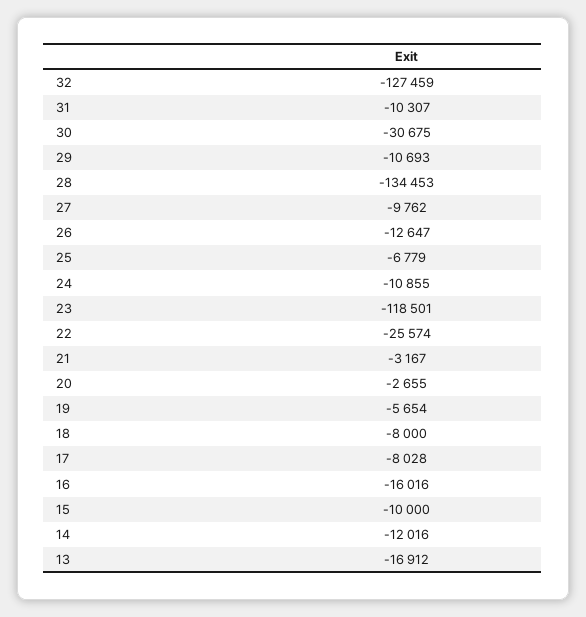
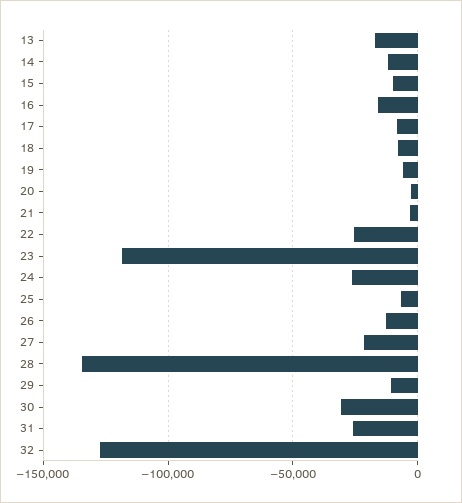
  {
    "32": -127459,
-   "31": -10307,
+   "31": -25000,
    "30": -30675,
    "29": -10693,
    "28": -134453,
-   "27": -9762,
+   "27": -20000,
    "26": -12647,
    "25": -6779,
-   "24": -10855,
+   "24": -25000,
    "23": -118501,
    "22": -25574,
    "21": -3167,
    "20": -2655,
    "19": -5654,
    "18": -8000,
    "17": -8028,
    "16": -16016,
    "15": -10000,
    "14": -12016,
    "13": -16912
  }

